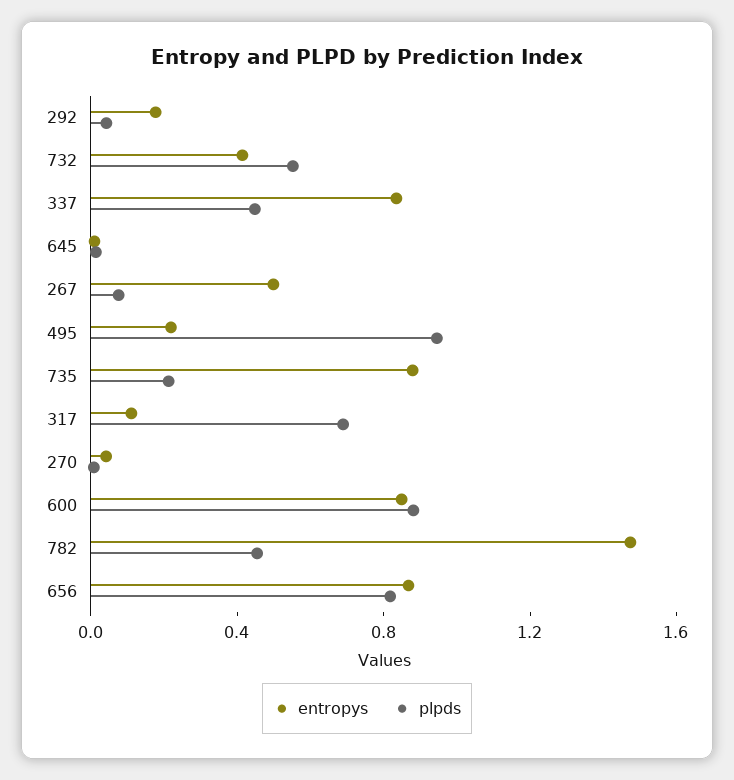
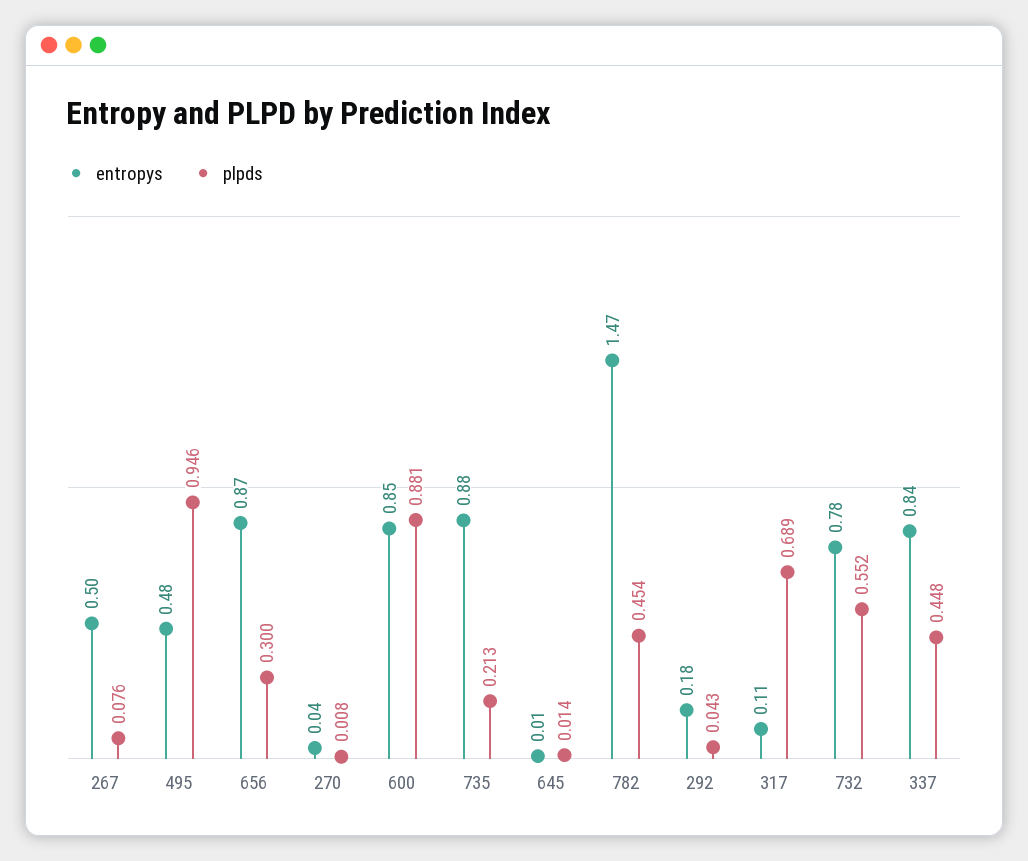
  {
    "entropys": {
      "292": 0.18,
-     "732": 0.4,
+     "732": 0.78,
      "337": 0.84,
      "645": 0.01,
      "267": 0.5,
-     "495": 0.2,
+     "495": 0.48,
      "735": 0.88,
      "317": 0.11,
      "270": 0.04,
      "600": 0.85,
      "782": 1.47,
      "656": 0.87
    },
    "plpds": {
      "292": 0.043,
      "732": 0.552,
      "337": 0.448,
      "645": 0.014,
      "267": 0.076,
      "495": 0.946,
      "735": 0.213,
      "317": 0.689,
      "270": 0.008,
      "600": 0.881,
      "782": 0.454,
-     "656": 0.8
+     "656": 0.3
    }
  }

